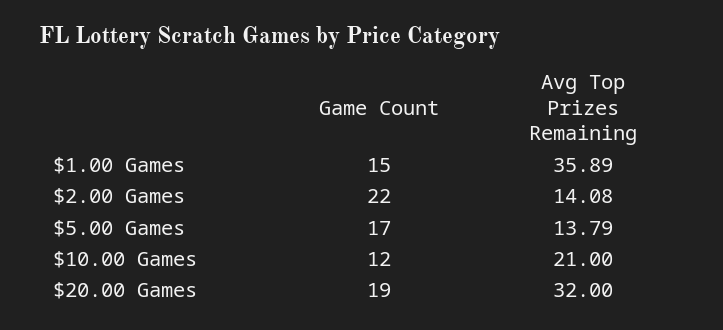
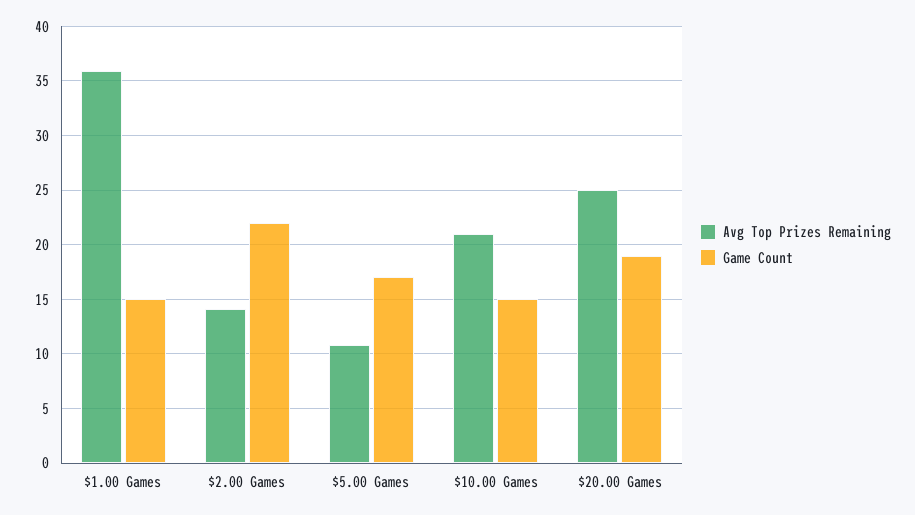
  {
    "Game Count": {
      "$1.00 Games": 15,
      "$2.00 Games": 22,
      "$5.00 Games": 17,
-     "$10.00 Games": 12,
+     "$10.00 Games": 15,
      "$20.00 Games": 19
    },
    "Avg Top Prizes Remaining": {
      "$1.00 Games": 35.89,
      "$2.00 Games": 14.08,
-     "$5.00 Games": 13.79,
+     "$5.00 Games": 11,
      "$10.00 Games": 21,
-     "$20.00 Games": 32
+     "$20.00 Games": 25
    }
  }

